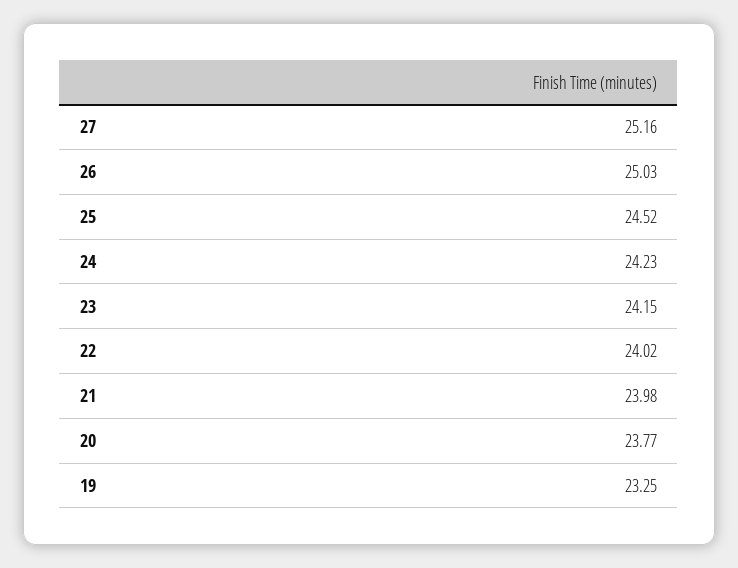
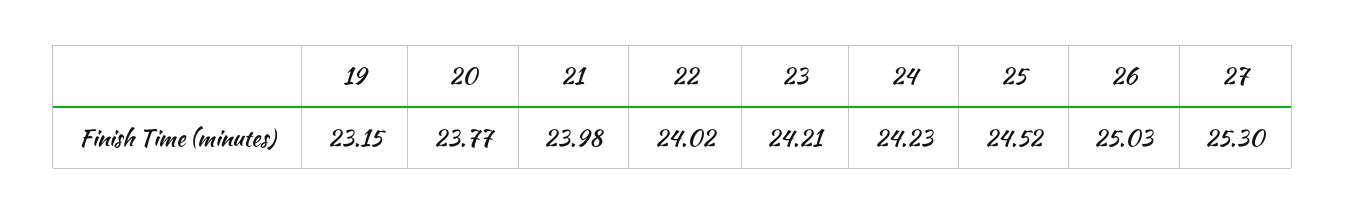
  {
-   "27": 25.16,
+   "27": 25.3,
    "26": 25.03,
    "25": 24.52,
    "24": 24.23,
-   "23": 24.15,
+   "23": 24.21,
    "22": 24.02,
    "21": 23.98,
    "20": 23.77,
-   "19": 23.25
+   "19": 23.15
  }

